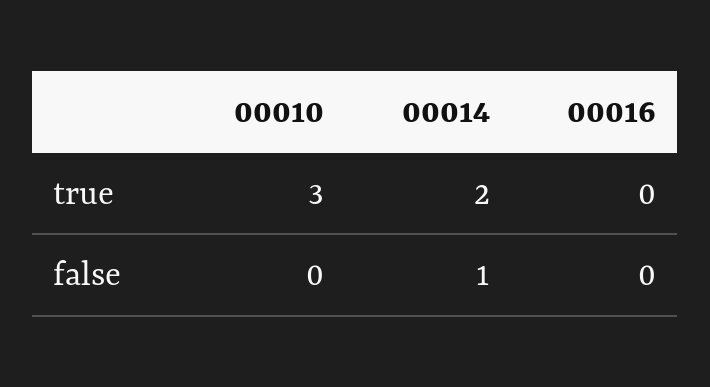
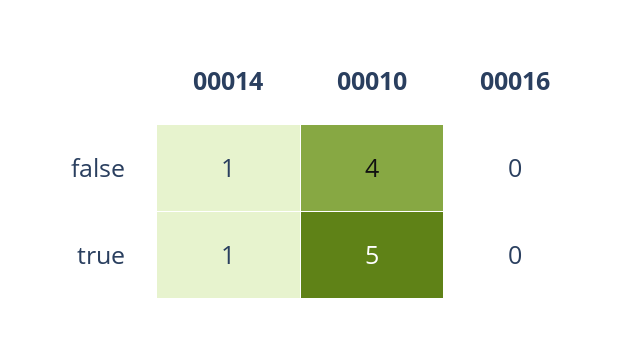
  {
    "00010": {
-     "true": 3,
+     "true": 5,
-     "false": 0
+     "false": 4
    },
    "00014": {
-     "true": 2,
+     "true": 1,
      "false": 1
    },
    "00016": {
      "true": 0,
      "false": 0
    }
  }

